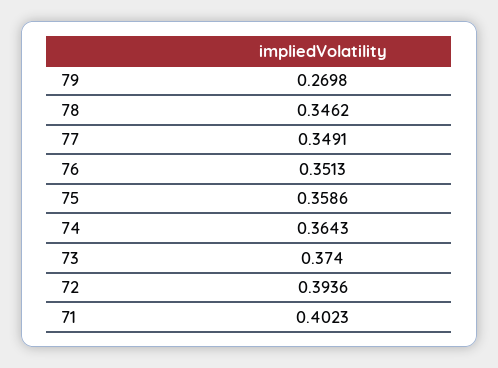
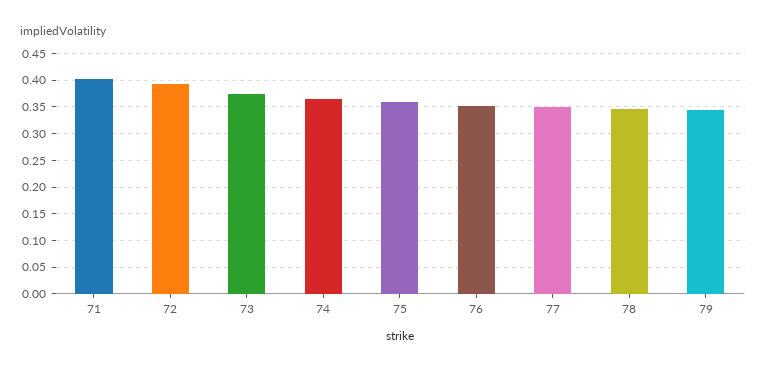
  {
-   "79": 0.2698,
+   "79": 0.35,
    "78": 0.3462,
    "77": 0.3491,
    "76": 0.3513,
    "75": 0.3586,
    "74": 0.3643,
    "73": 0.374,
    "72": 0.3936,
    "71": 0.4023
  }

